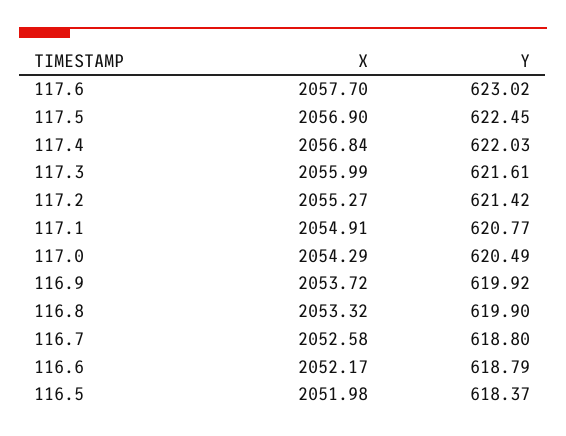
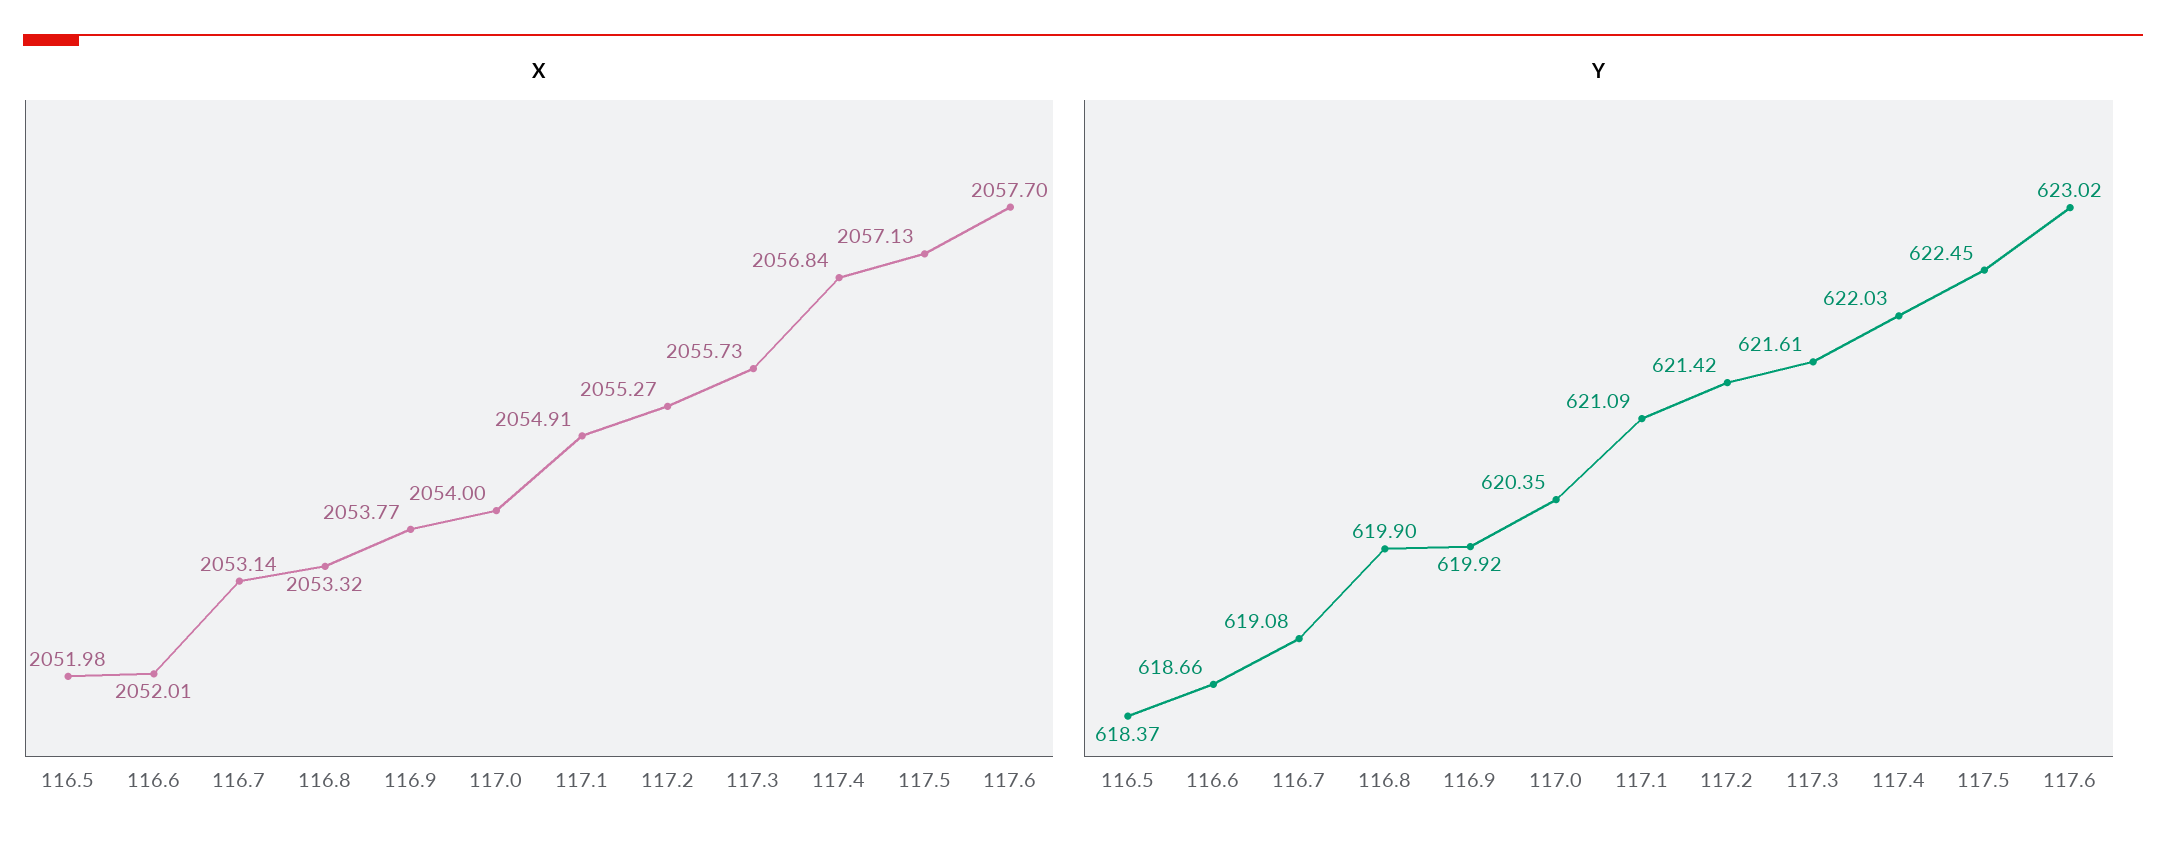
  {
    "X": {
      "117.6": 2057.7,
-     "117.5": 2056.9,
+     "117.5": 2057.13,
      "117.4": 2056.84,
-     "117.3": 2055.99,
+     "117.3": 2055.73,
      "117.2": 2055.27,
      "117.1": 2054.91,
-     "117.0": 2054.29,
+     "117.0": 2054,
-     "116.9": 2053.72,
+     "116.9": 2053.77,
      "116.8": 2053.32,
-     "116.7": 2052.58,
+     "116.7": 2053.14,
-     "116.6": 2052.17,
+     "116.6": 2052.01,
      "116.5": 2051.98
    },
    "Y": {
      "117.6": 623.02,
      "117.5": 622.45,
      "117.4": 622.03,
      "117.3": 621.61,
      "117.2": 621.42,
-     "117.1": 620.77,
+     "117.1": 621.09,
-     "117.0": 620.49,
+     "117.0": 620.35,
      "116.9": 619.92,
      "116.8": 619.9,
-     "116.7": 618.8,
+     "116.7": 619.08,
-     "116.6": 618.79,
+     "116.6": 618.66,
      "116.5": 618.37
    }
  }

